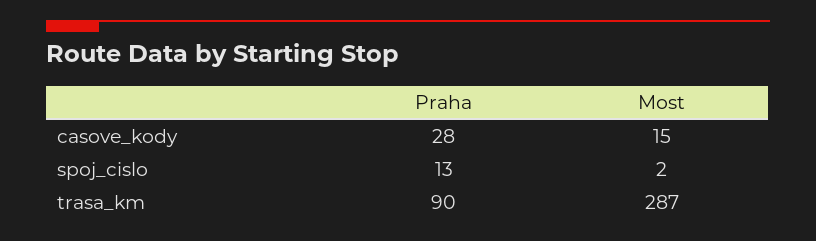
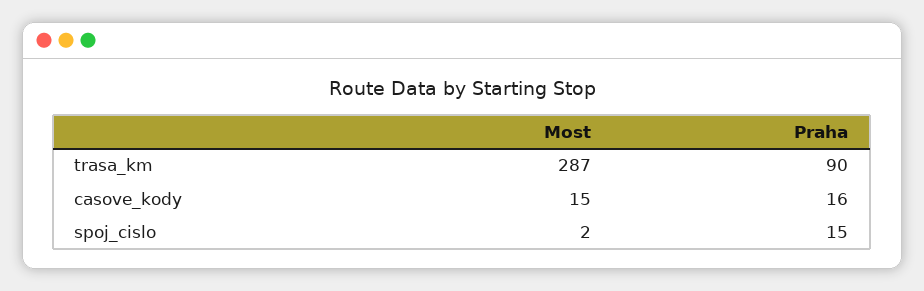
  {
    "Praha": {
-     "casove_kody": 28,
+     "casove_kody": 16,
-     "spoj_cislo": 13,
+     "spoj_cislo": 15,
      "trasa_km": 90
    },
    "Most": {
      "casove_kody": 15,
      "spoj_cislo": 2,
      "trasa_km": 287
    }
  }

